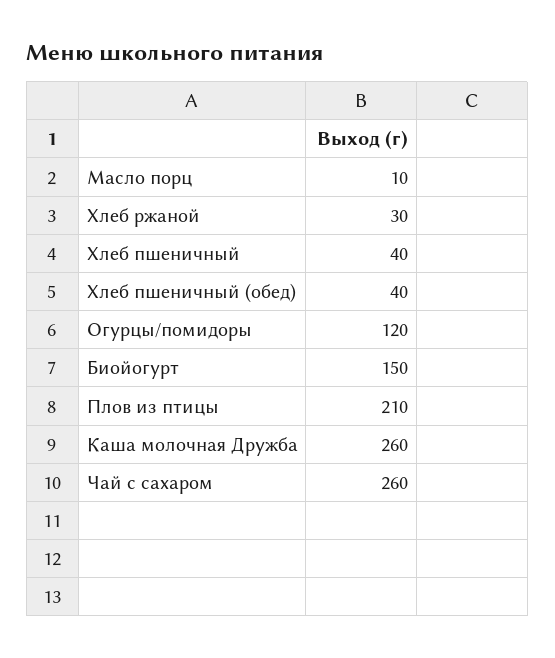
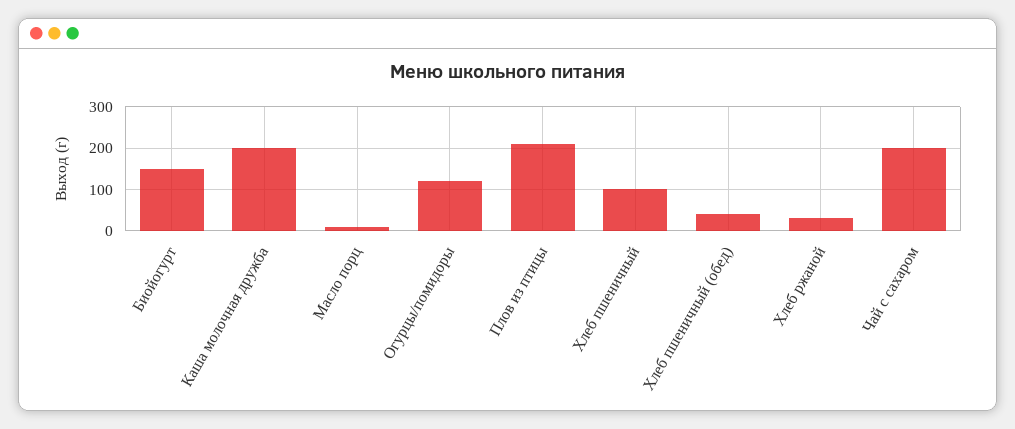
  {
    "Масло порц": 10,
    "Хлеб ржаной": 30,
-   "Хлеб пшеничный": 40,
+   "Хлеб пшеничный": 100,
    "Хлеб пшеничный (обед)": 40,
    "Огурцы/помидоры": 120,
    "Биойогурт": 150,
    "Плов из птицы": 210,
-   "Каша молочная Дружба": 260,
+   "Каша молочная Дружба": 200,
-   "Чай с сахаром": 260
+   "Чай с сахаром": 200
  }

